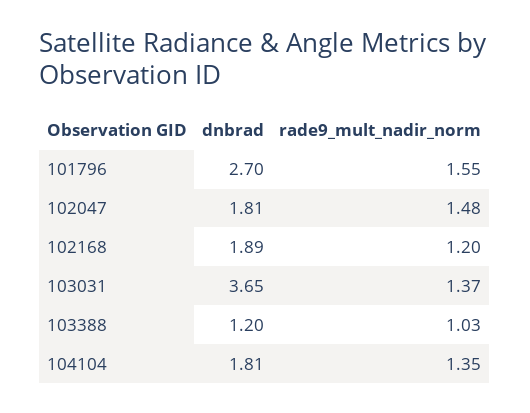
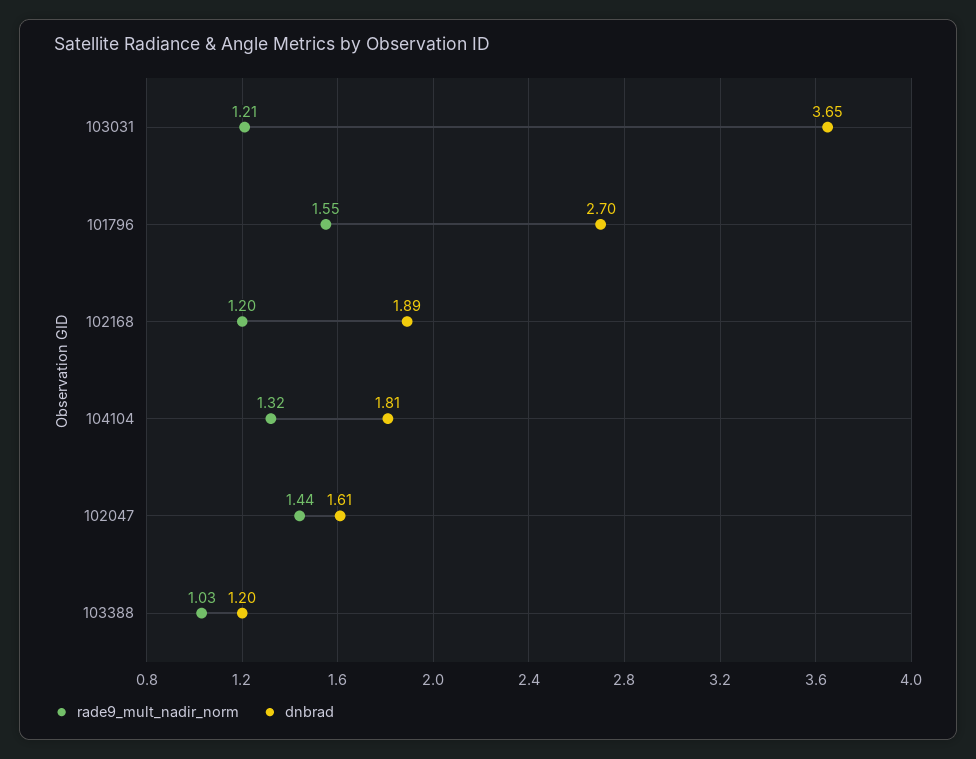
  {
    "dnbrad": {
      "101796": 2.7,
-     "102047": 1.81,
+     "102047": 1.61,
      "102168": 1.89,
      "103031": 3.65,
      "103388": 1.2,
      "104104": 1.81
    },
    "rade9_mult_nadir_norm": {
      "101796": 1.55,
-     "102047": 1.48,
+     "102047": 1.44,
      "102168": 1.2,
-     "103031": 1.37,
+     "103031": 1.21,
      "103388": 1.03,
-     "104104": 1.35
+     "104104": 1.32
    }
  }

